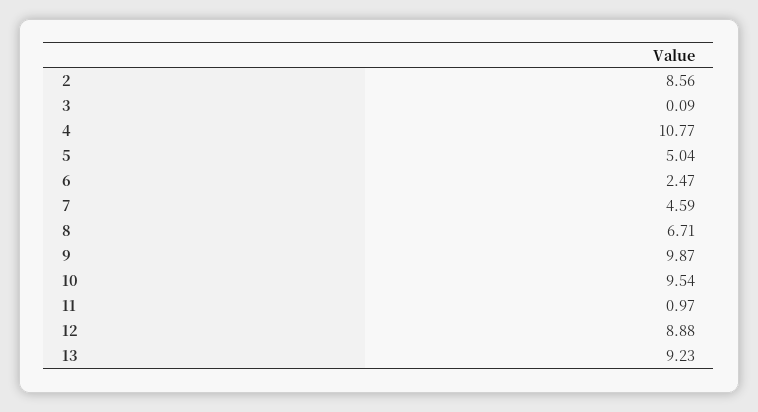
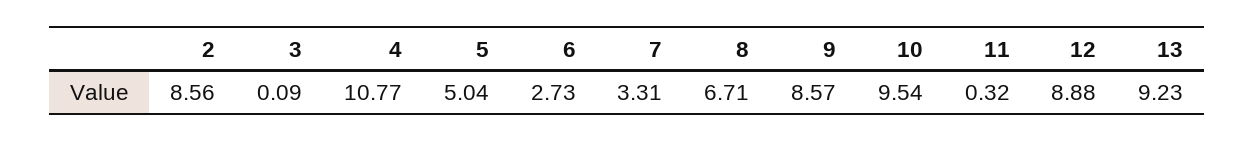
  {
    "2": 8.56,
    "3": 0.09,
    "4": 10.77,
    "5": 5.04,
-   "6": 2.47,
+   "6": 2.73,
-   "7": 4.59,
+   "7": 3.31,
    "8": 6.71,
-   "9": 9.87,
+   "9": 8.57,
    "10": 9.54,
-   "11": 0.97,
+   "11": 0.32,
    "12": 8.88,
    "13": 9.23
  }

